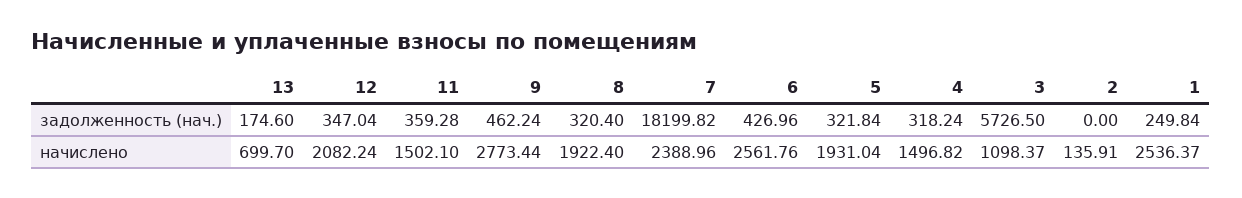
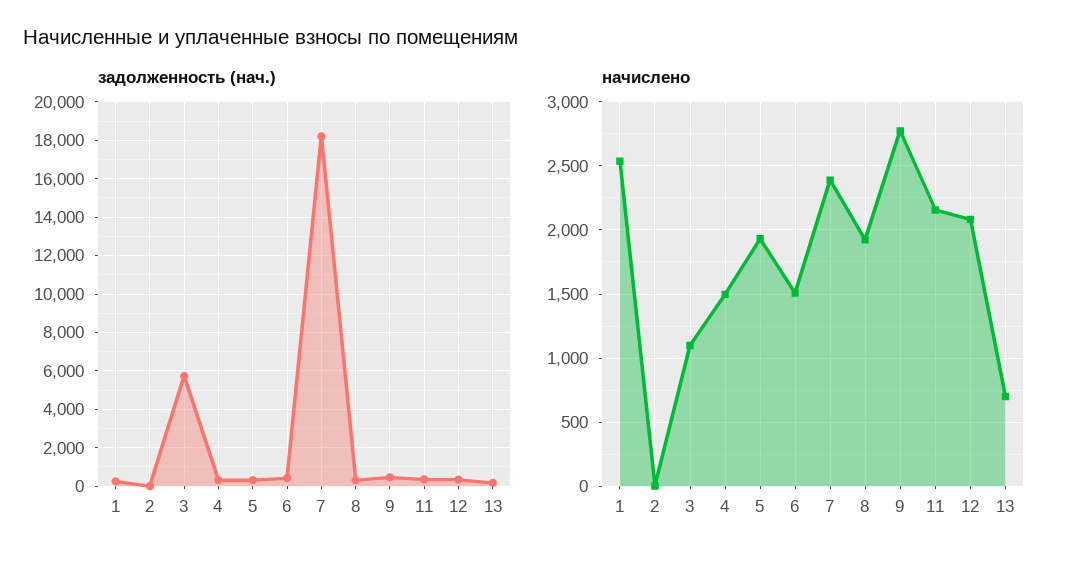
  {
    "задолженность (нач.)": {
      "13": 174.6,
      "12": 347.04,
      "11": 359.28,
      "9": 462.24,
      "8": 320.4,
      "7": 18199.82,
      "6": 426.96,
      "5": 321.84,
      "4": 318.24,
      "3": 5726.5,
      "2": 0,
      "1": 249.84
    },
    "начислено": {
      "13": 699.7,
      "12": 2082.24,
-     "11": 1502.1,
+     "11": 2150,
      "9": 2773.44,
      "8": 1922.4,
      "7": 2388.96,
-     "6": 2561.76,
+     "6": 1500,
      "5": 1931.04,
      "4": 1496.82,
      "3": 1098.37,
-     "2": 135.91,
+     "2": 0,
      "1": 2536.37
    }
  }

